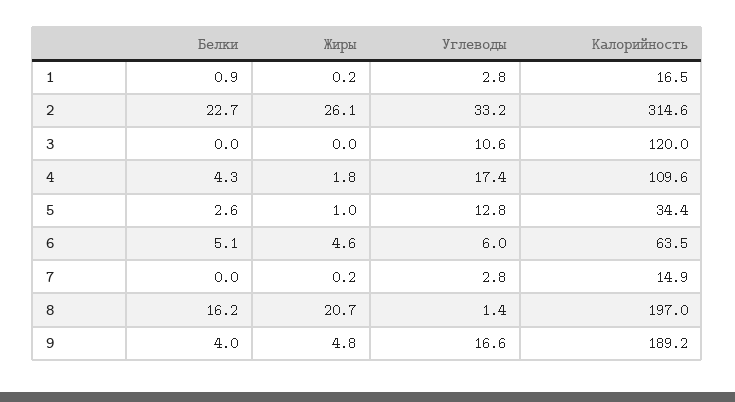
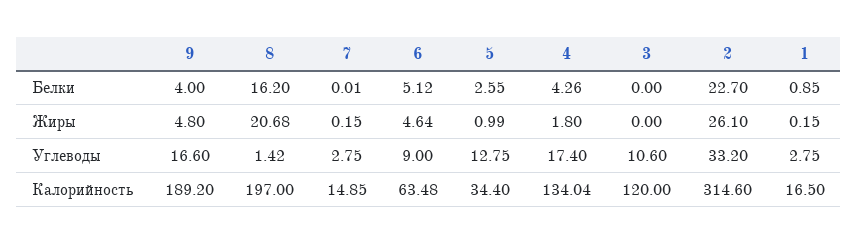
  {
    "Белки": {
      "1": 0.85,
      "2": 22.7,
      "3": 0,
      "4": 4.26,
      "5": 2.55,
      "6": 5.12,
      "7": 0.01,
      "8": 16.2,
      "9": 4
    },
    "Жиры": {
      "1": 0.15,
      "2": 26.1,
      "3": 0,
      "4": 1.8,
      "5": 0.99,
      "6": 4.64,
      "7": 0.15,
      "8": 20.68,
      "9": 4.8
    },
    "Углеводы": {
      "1": 2.75,
      "2": 33.2,
      "3": 10.6,
      "4": 17.4,
      "5": 12.75,
-     "6": 6,
+     "6": 9,
      "7": 2.75,
      "8": 1.42,
      "9": 16.6
    },
    "Калорийность": {
      "1": 16.5,
      "2": 314.6,
      "3": 120,
-     "4": 109.6,
+     "4": 134.04,
      "5": 34.4,
      "6": 63.48,
      "7": 14.85,
      "8": 197,
      "9": 189.2
    }
  }

